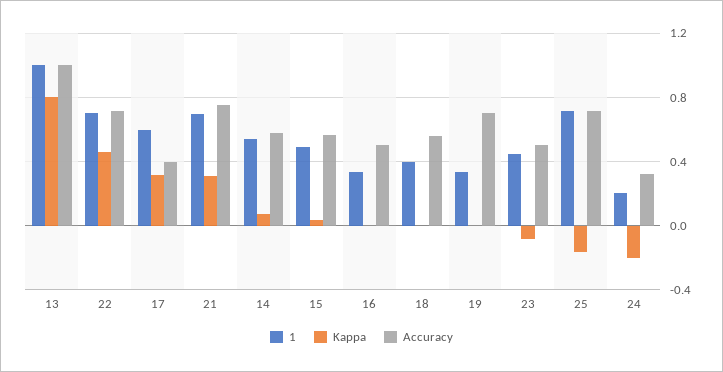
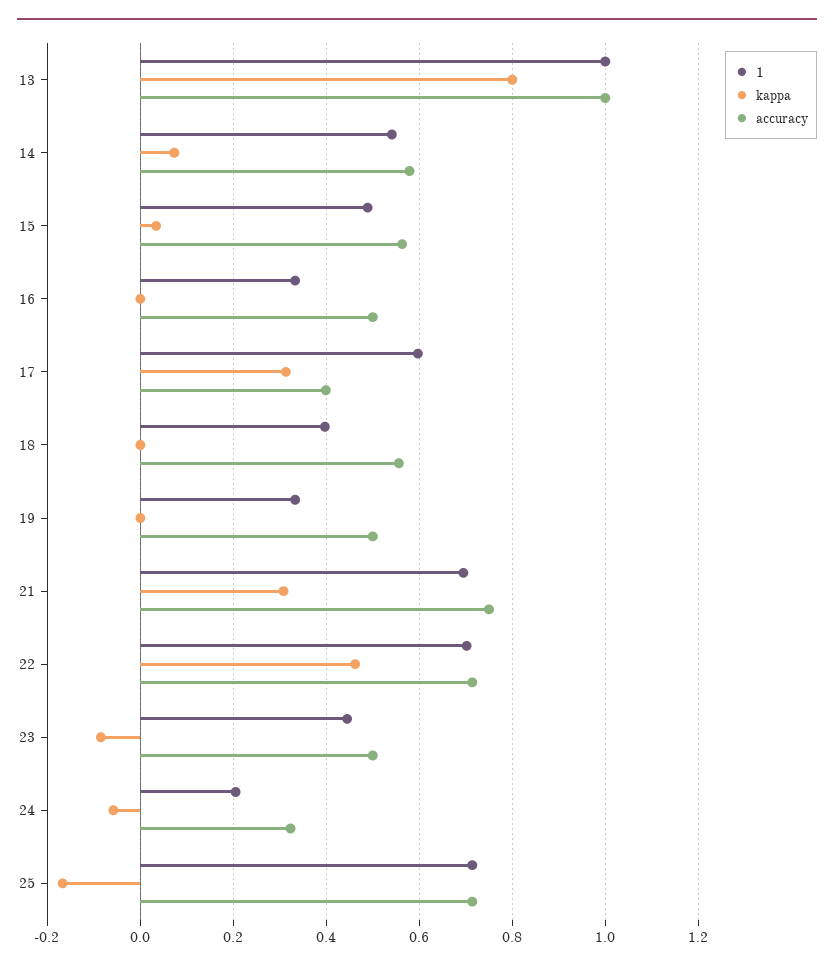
  {
    "1": {
      "13": 1,
      "22": 0.7,
      "17": 0.6,
      "21": 0.7,
      "14": 0.54,
      "15": 0.48,
      "16": 0.34,
      "18": 0.4,
      "19": 0.34,
      "23": 0.44,
      "25": 0.72,
      "24": 0.2
    },
    "Kappa": {
      "13": 0.8,
      "22": 0.46,
      "17": 0.32,
      "21": 0.3,
      "14": 0.08,
      "15": 0.04,
      "16": 0,
      "18": 0,
      "19": 0,
      "23": -0.08,
      "25": -0.16,
-     "24": -0.2
+     "24": -0.06
    },
    "Accuracy": {
      "13": 1,
      "22": 0.72,
      "17": 0.4,
      "21": 0.76,
      "14": 0.58,
      "15": 0.56,
      "16": 0.5,
      "18": 0.56,
-     "19": 0.7,
+     "19": 0.5,
      "23": 0.5,
      "25": 0.72,
      "24": 0.32
    }
  }

